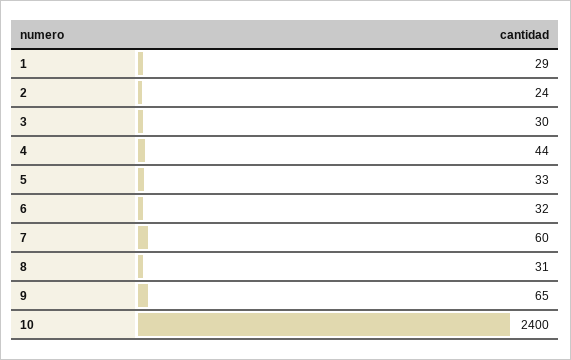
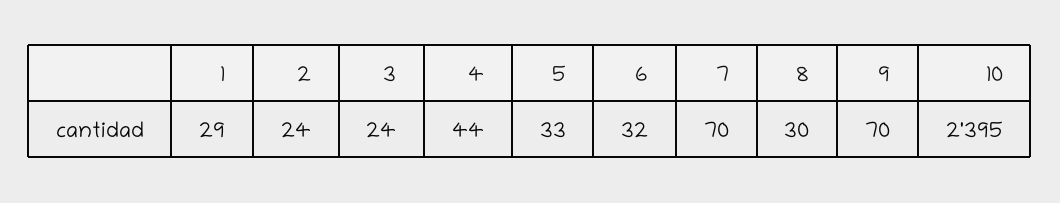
  {
    "1": 29,
    "2": 24,
-   "3": 30,
+   "3": 24,
    "4": 44,
    "5": 33,
    "6": 32,
-   "7": 60,
+   "7": 70,
-   "8": 31,
+   "8": 30,
-   "9": 65,
+   "9": 70,
-   "10": 2400
+   "10": 2395
  }

